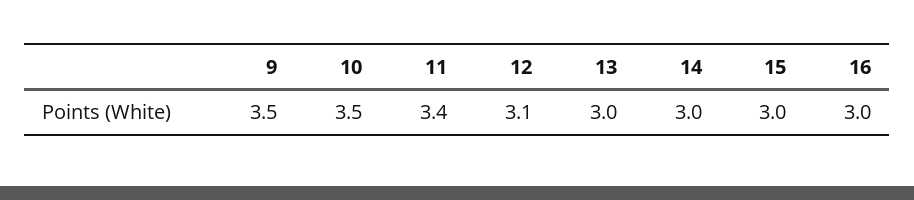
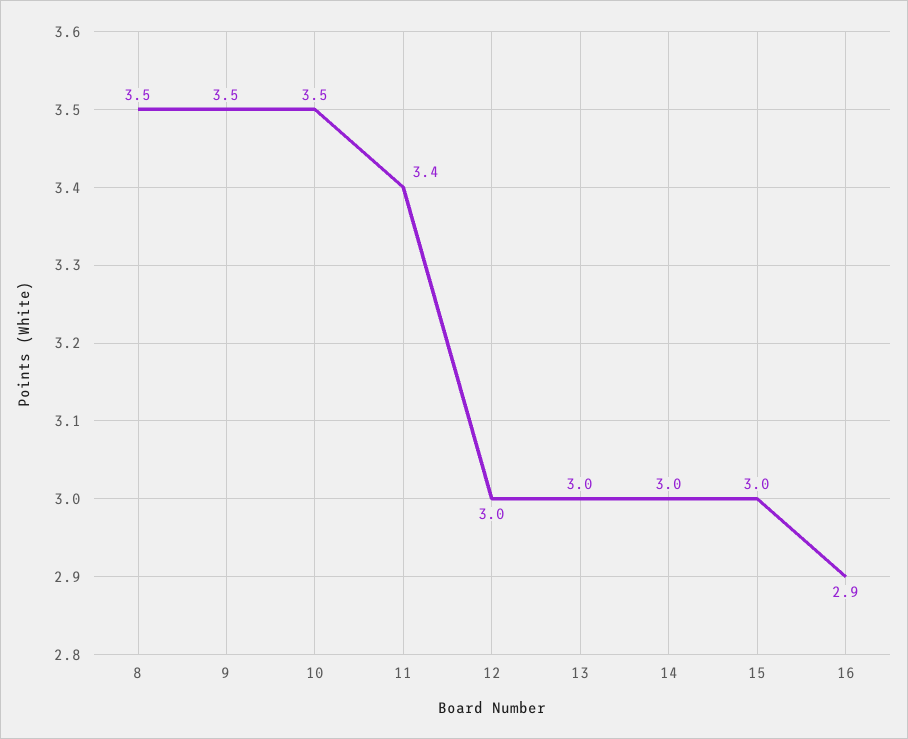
  {
    "9": 3.5,
    "10": 3.5,
    "11": 3.4,
-   "12": 3.1,
+   "12": 3,
    "13": 3,
    "14": 3,
    "15": 3,
-   "16": 3
+   "16": 2.9,
+   "8": 3.5
  }

